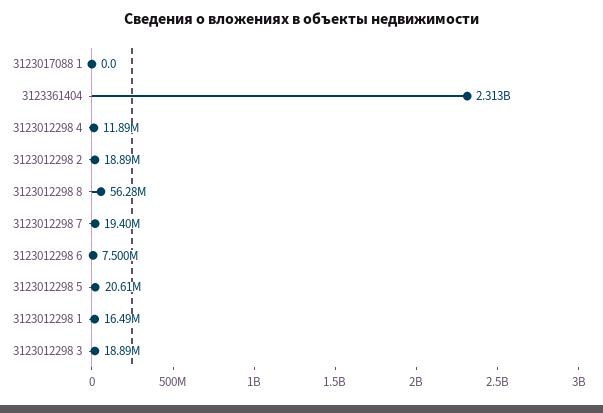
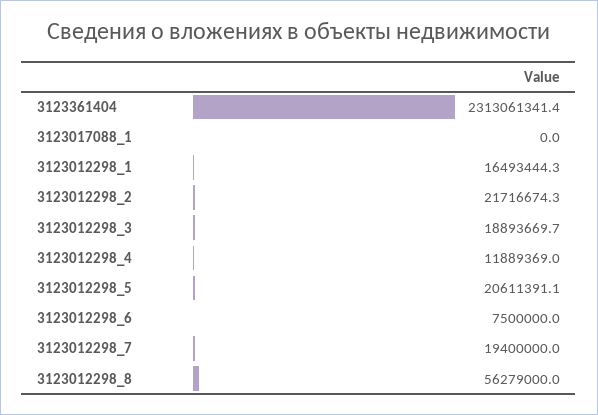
  {
    "3123017088 1": 0,
    "3123361404": 2313061341.4,
    "3123012298 4": 11889369,
-   "3123012298 2": 18890000,
+   "3123012298 2": 21716674.3,
    "3123012298 8": 56279000,
    "3123012298 7": 19400000,
    "3123012298 6": 7500000,
    "3123012298 5": 20611391.1,
    "3123012298 1": 16493444.3,
    "3123012298 3": 18893669.7
  }

